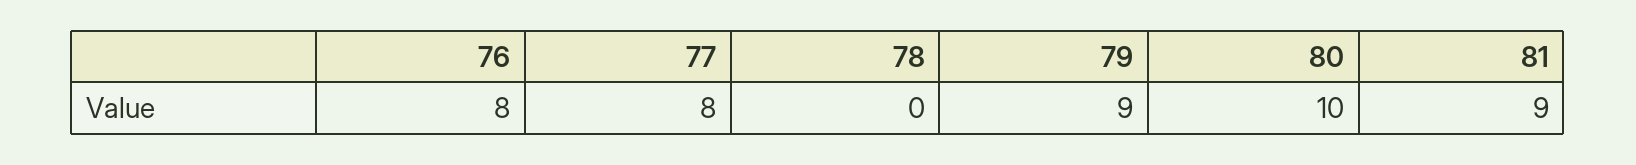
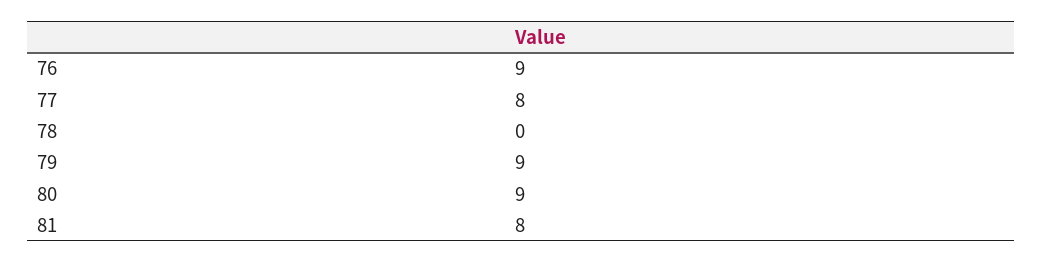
  {
-   "76": 8,
+   "76": 9,
    "77": 8,
    "78": 0,
    "79": 9,
-   "80": 10,
+   "80": 9,
-   "81": 9
+   "81": 8
  }

